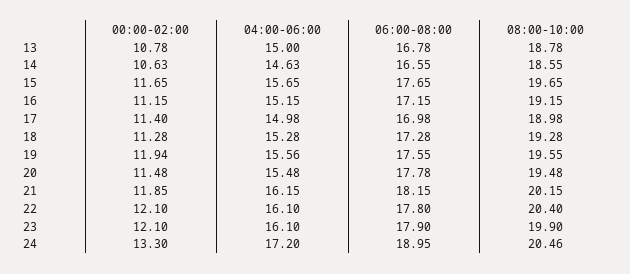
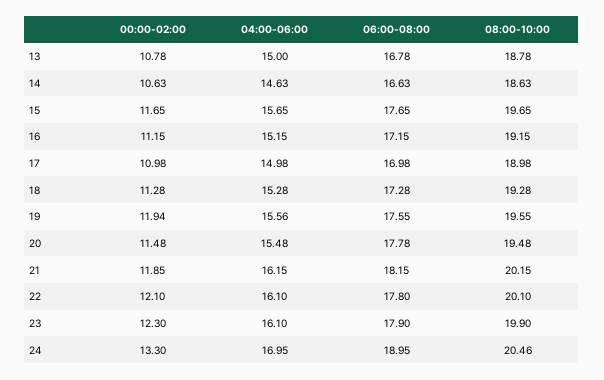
  {
    "00:00-02:00": {
      "13": 10.78,
      "14": 10.63,
      "15": 11.65,
      "16": 11.15,
-     "17": 11.4,
+     "17": 10.98,
      "18": 11.28,
      "19": 11.94,
      "20": 11.48,
      "21": 11.85,
      "22": 12.1,
-     "23": 12.1,
+     "23": 12.3,
      "24": 13.3
    },
    "04:00-06:00": {
      "13": 15,
      "14": 14.63,
      "15": 15.65,
      "16": 15.15,
      "17": 14.98,
      "18": 15.28,
      "19": 15.56,
      "20": 15.48,
      "21": 16.15,
      "22": 16.1,
      "23": 16.1,
-     "24": 17.2
+     "24": 16.95
    },
    "06:00-08:00": {
      "13": 16.78,
-     "14": 16.55,
+     "14": 16.63,
      "15": 17.65,
      "16": 17.15,
      "17": 16.98,
      "18": 17.28,
      "19": 17.55,
      "20": 17.78,
      "21": 18.15,
      "22": 17.8,
      "23": 17.9,
      "24": 18.95
    },
    "08:00-10:00": {
      "13": 18.78,
-     "14": 18.55,
+     "14": 18.63,
      "15": 19.65,
      "16": 19.15,
      "17": 18.98,
      "18": 19.28,
      "19": 19.55,
      "20": 19.48,
      "21": 20.15,
-     "22": 20.4,
+     "22": 20.1,
      "23": 19.9,
      "24": 20.46
    }
  }

